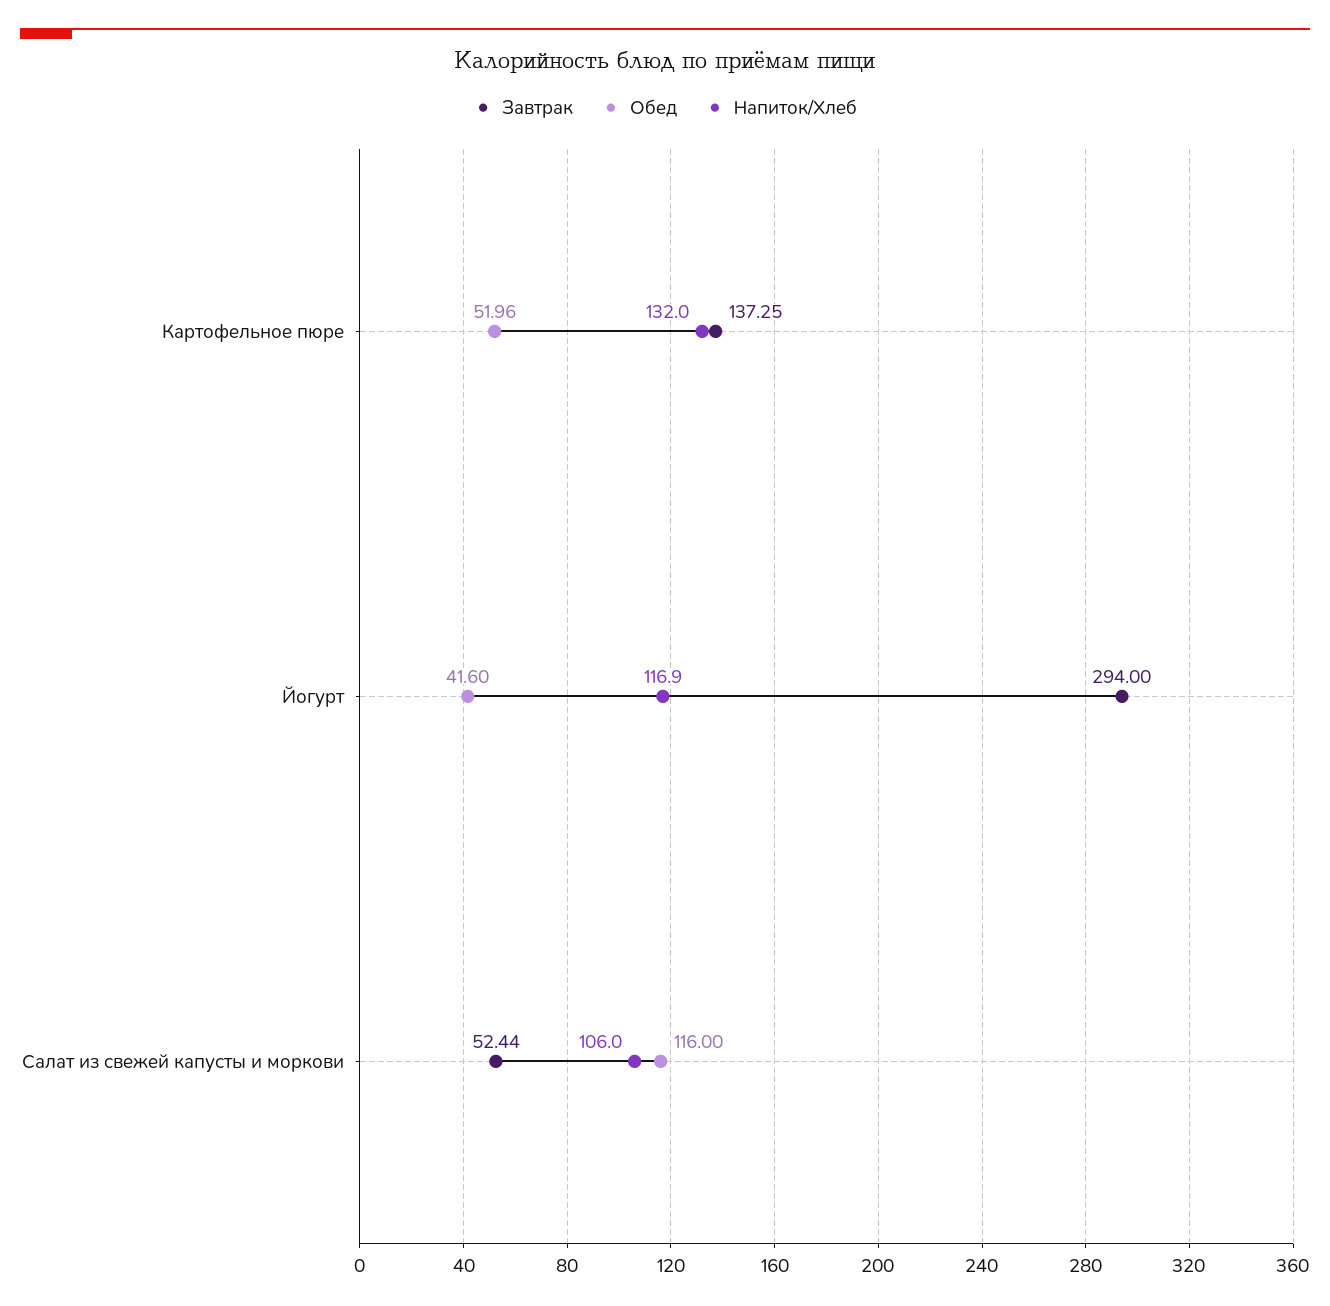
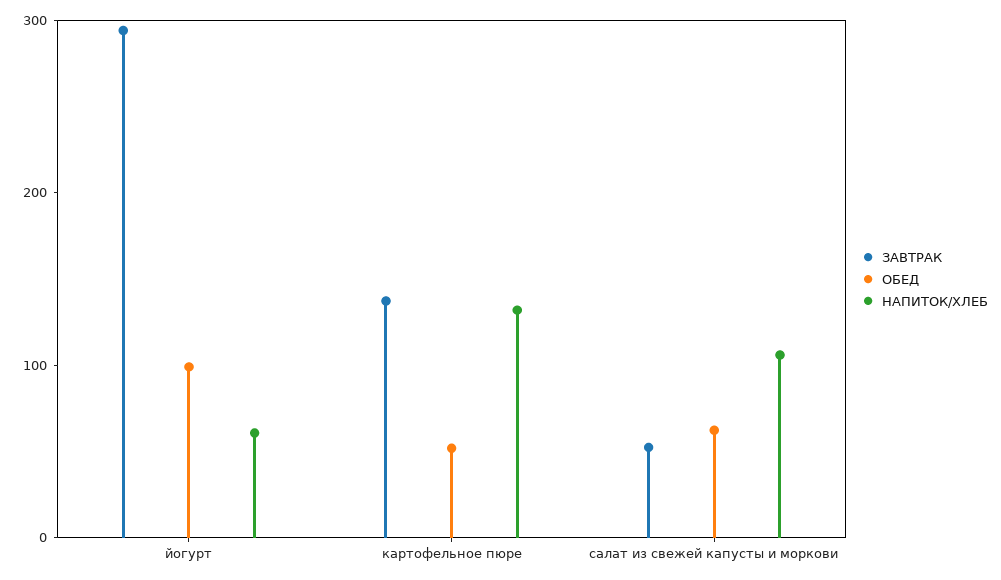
  {
    "Завтрак": {
      "Картофельное пюре": 137.25,
      "Йогурт": 294,
      "Салат из свежей капусты и моркови": 52.44
    },
    "Обед": {
      "Картофельное пюре": 51.96,
-     "Йогурт": 41.6,
+     "Йогурт": 100,
-     "Салат из свежей капусты и моркови": 116
+     "Салат из свежей капусты и моркови": 60
    },
    "Напиток/Хлеб": {
      "Картофельное пюре": 132,
-     "Йогурт": 116.9,
+     "Йогурт": 60,
      "Салат из свежей капусты и моркови": 106
    }
  }

